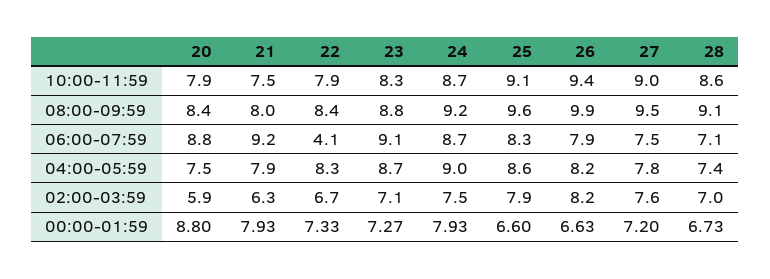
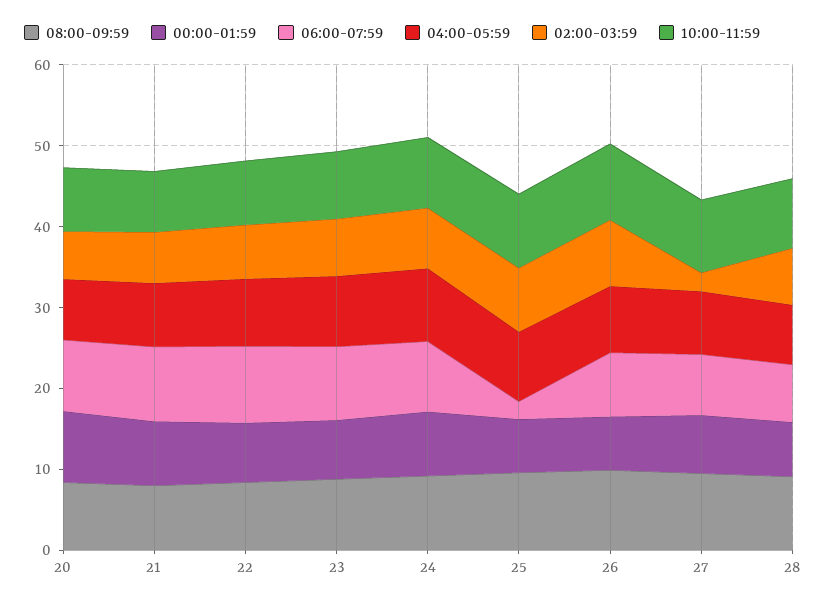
  {
    "10:00-11:59": {
      "20": 7.9,
      "21": 7.5,
      "22": 7.9,
      "23": 8.3,
      "24": 8.7,
      "25": 9.1,
      "26": 9.4,
      "27": 9,
      "28": 8.6
    },
    "08:00-09:59": {
      "20": 8.4,
      "21": 8,
      "22": 8.4,
      "23": 8.8,
      "24": 9.2,
      "25": 9.6,
      "26": 9.9,
      "27": 9.5,
      "28": 9.1
    },
    "06:00-07:59": {
      "20": 8.8,
      "21": 9.2,
-     "22": 4.1,
+     "22": 10,
      "23": 9.1,
      "24": 8.7,
-     "25": 8.3,
+     "25": 2,
      "26": 7.9,
      "27": 7.5,
      "28": 7.1
    },
    "04:00-05:59": {
      "20": 7.5,
      "21": 7.9,
      "22": 8.3,
      "23": 8.7,
      "24": 9,
      "25": 8.6,
      "26": 8.2,
      "27": 7.8,
      "28": 7.4
    },
    "02:00-03:59": {
      "20": 5.9,
      "21": 6.3,
      "22": 6.7,
      "23": 7.1,
      "24": 7.5,
      "25": 7.9,
      "26": 8.2,
-     "27": 7.6,
+     "27": 2,
      "28": 7
    },
    "00:00-01:59": {
      "20": 8.8,
      "21": 7.93,
      "22": 7.33,
      "23": 7.27,
      "24": 7.93,
      "25": 6.6,
      "26": 6.63,
      "27": 7.2,
      "28": 6.73
    }
  }

